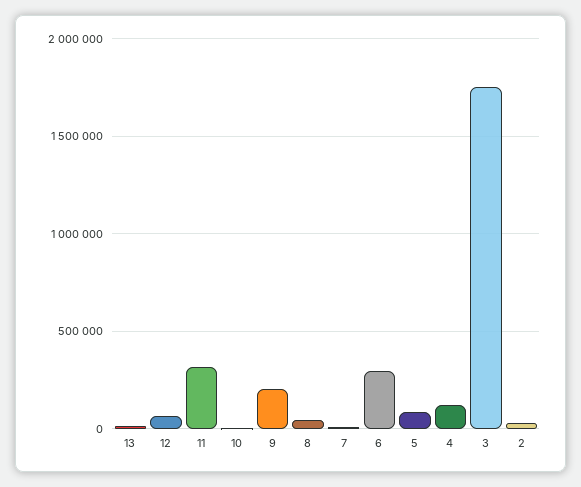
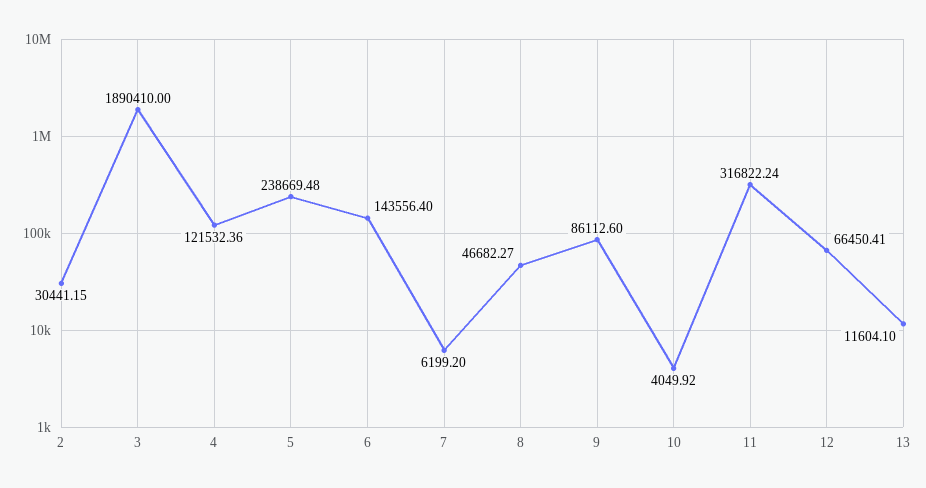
  {
    "13": 11604.1,
    "12": 66450.41,
    "11": 316822.24,
    "10": 4049.92,
-   "9": 200000,
+   "9": 86112.6,
    "8": 46682.27,
    "7": 6199.2,
-   "6": 300000,
+   "6": 143556.4,
-   "5": 100000,
+   "5": 238669.48,
    "4": 121532.36,
-   "3": 1750000,
+   "3": 1890410,
    "2": 30441.15
  }

